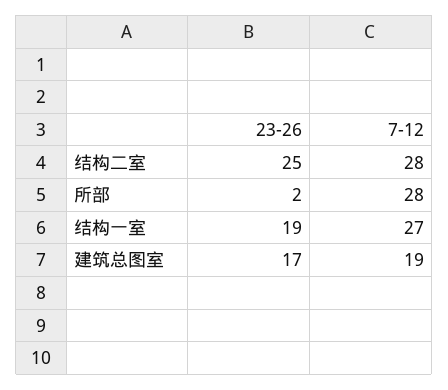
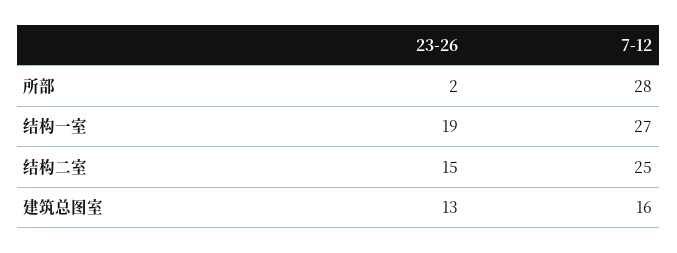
  {
    "23-26": {
-     "结构二室": 25,
+     "结构二室": 15,
      "所部": 2,
      "结构一室": 19,
-     "建筑总图室": 17
+     "建筑总图室": 13
    },
    "7-12": {
-     "结构二室": 28,
+     "结构二室": 25,
      "所部": 28,
      "结构一室": 27,
-     "建筑总图室": 19
+     "建筑总图室": 16
    }
  }

